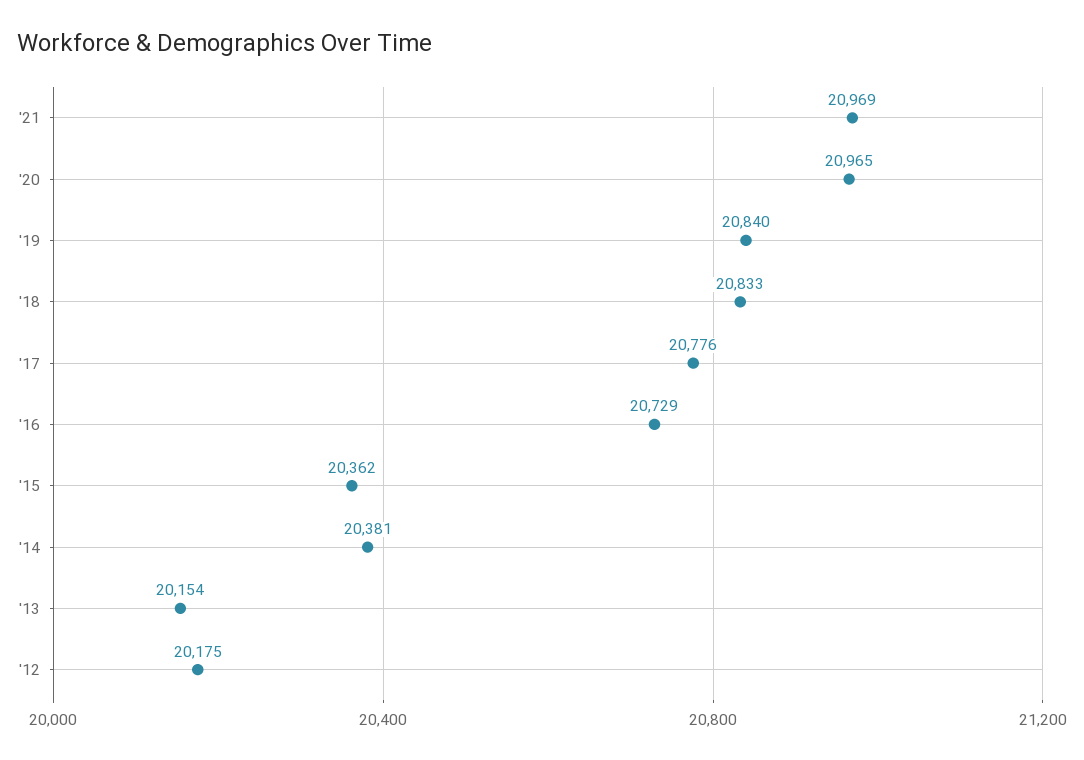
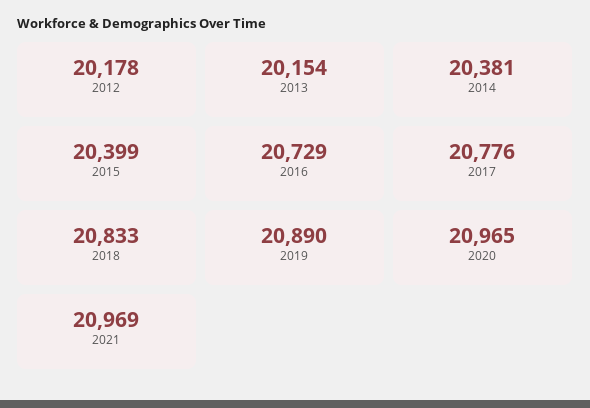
  {
    "'21": 20969,
    "'20": 20965,
-   "'19": 20840,
+   "'19": 20890,
    "'18": 20833,
    "'17": 20776,
    "'16": 20729,
-   "'15": 20362,
+   "'15": 20399,
    "'14": 20381,
    "'13": 20154,
-   "'12": 20175
+   "'12": 20178
  }

